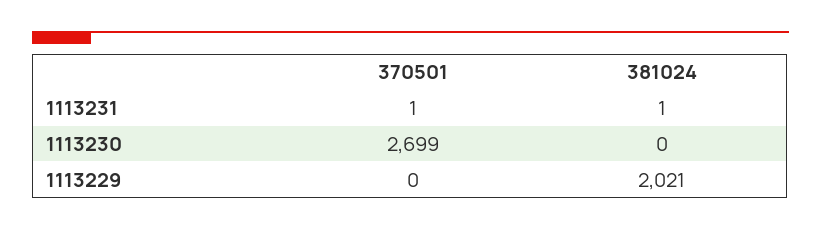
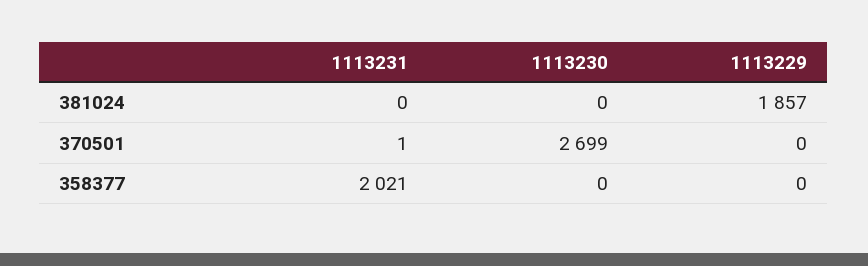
  {
    "370501": {
      "1113231": 1,
      "1113230": 2699,
      "1113229": 0
    },
    "381024": {
-     "1113231": 1,
+     "1113231": 0,
      "1113230": 0,
-     "1113229": 2021
+     "1113229": 1857
-   }
+   },
+   "358377": {
+     "1113231": 2021,
+     "1113230": 0,
+     "1113229": 0
+   }
  }

